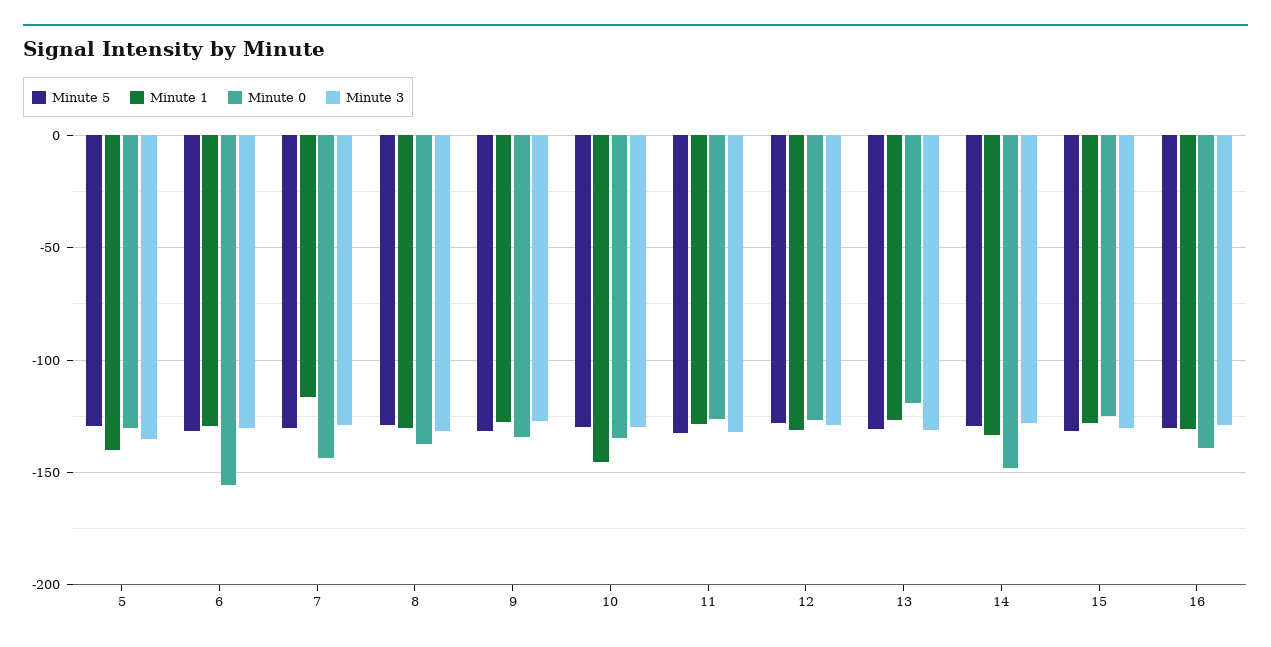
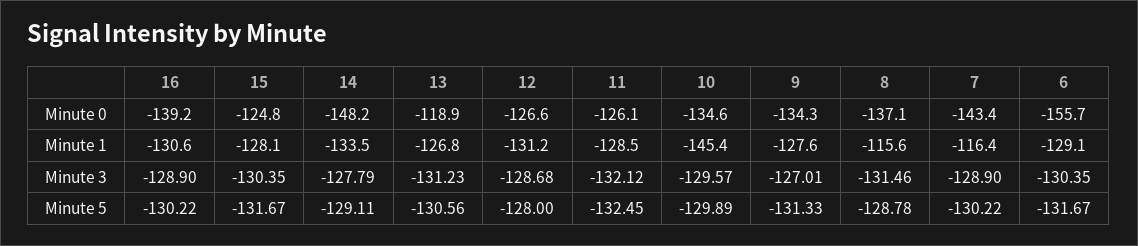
  {
    "Minute 5": {
-     "5": -130,
      "6": -131.67,
      "7": -130.22,
      "8": -128.78,
      "9": -131.33,
      "10": -129.89,
      "11": -132.45,
      "12": -128,
      "13": -130.56,
      "14": -129.11,
      "15": -131.67,
      "16": -130.22
    },
    "Minute 1": {
-     "5": -140,
      "6": -129.1,
      "7": -116.4,
-     "8": -130,
+     "8": -115.6,
      "9": -127.6,
      "10": -145.4,
      "11": -128.5,
      "12": -131.2,
      "13": -126.8,
      "14": -133.5,
      "15": -128.1,
      "16": -130.6
    },
    "Minute 0": {
-     "5": -130,
      "6": -155.7,
      "7": -143.4,
      "8": -137.1,
      "9": -134.3,
      "10": -134.6,
      "11": -126.1,
      "12": -126.6,
      "13": -118.9,
      "14": -148.2,
      "15": -124.8,
      "16": -139.2
    },
    "Minute 3": {
-     "5": -135,
      "6": -130.35,
      "7": -128.9,
      "8": -131.46,
      "9": -127.01,
      "10": -129.57,
      "11": -132.12,
      "12": -128.68,
      "13": -131.23,
      "14": -127.79,
      "15": -130.35,
      "16": -128.9
    }
  }

